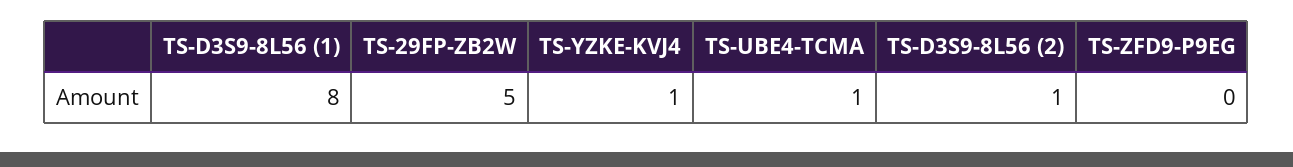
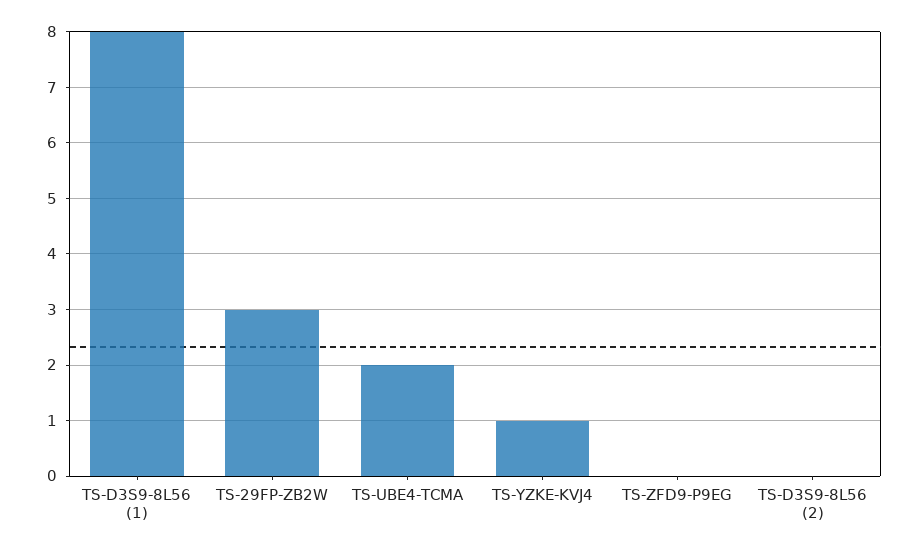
  {
    "TS-D3S9-8L56 (1)": 8,
-   "TS-29FP-ZB2W": 5,
+   "TS-29FP-ZB2W": 3,
    "TS-YZKE-KVJ4": 1,
-   "TS-UBE4-TCMA": 1,
+   "TS-UBE4-TCMA": 2,
-   "TS-D3S9-8L56 (2)": 1,
+   "TS-D3S9-8L56 (2)": 0,
    "TS-ZFD9-P9EG": 0
  }

